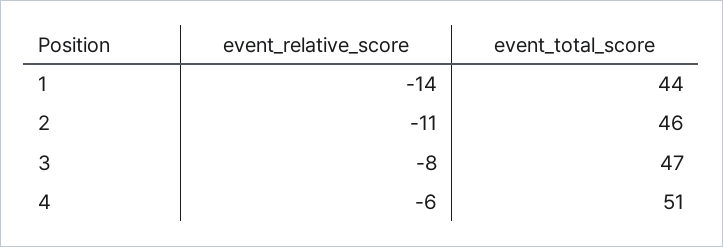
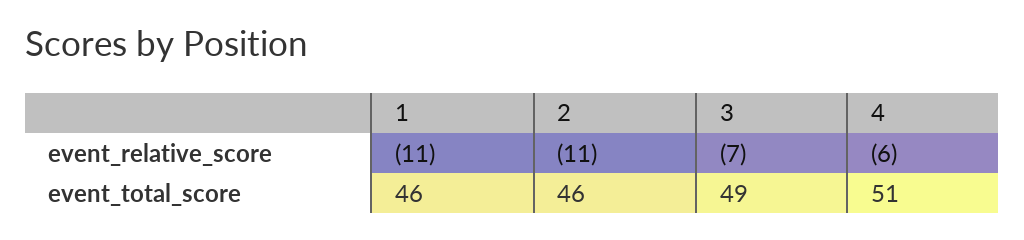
  {
    "event_relative_score": {
-     "1": -14,
+     "1": -11,
      "2": -11,
-     "3": -8,
+     "3": -7,
      "4": -6
    },
    "event_total_score": {
-     "1": 44,
+     "1": 46,
      "2": 46,
-     "3": 47,
+     "3": 49,
      "4": 51
    }
  }

